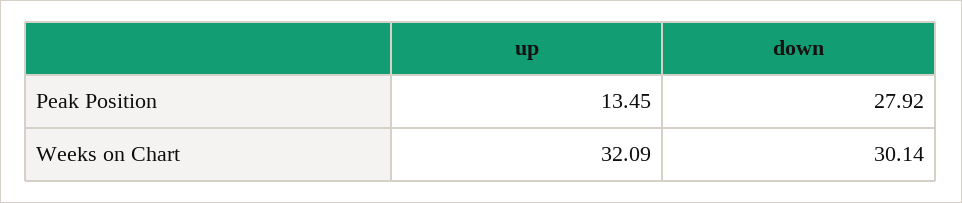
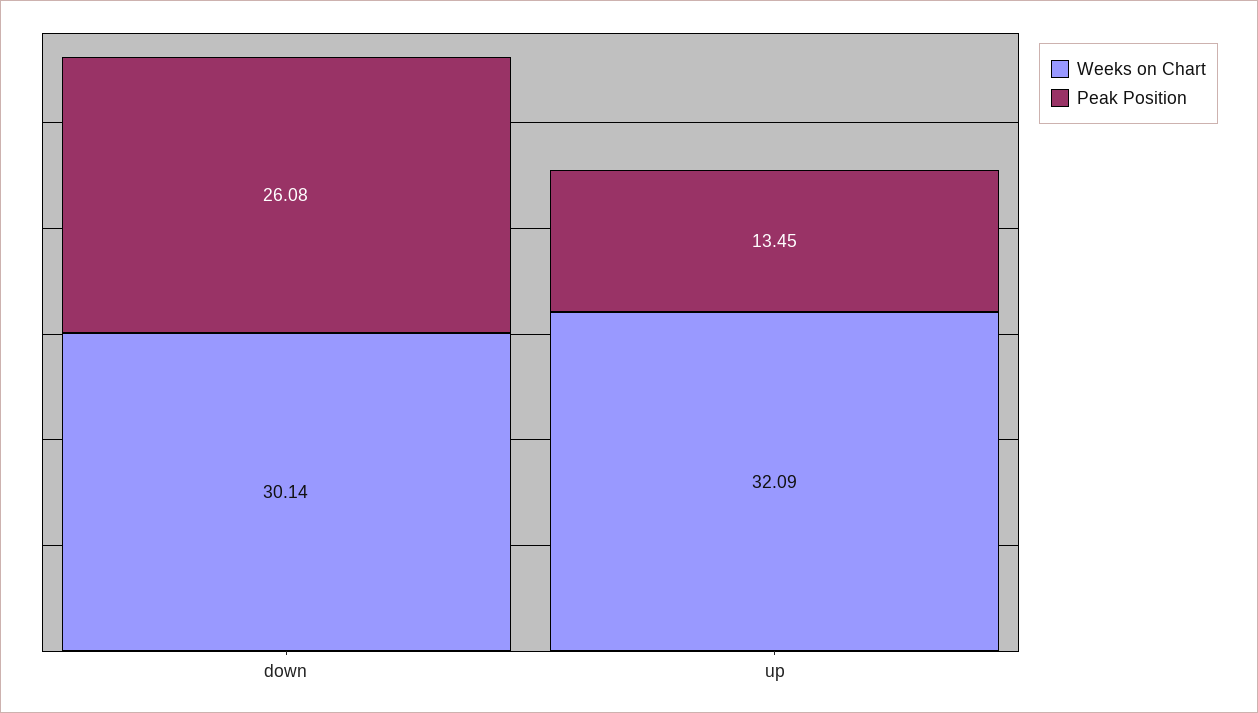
  {
    "Peak Position": {
      "up": 13.45,
-     "down": 27.92
+     "down": 26.08
    },
    "Weeks on Chart": {
      "up": 32.09,
      "down": 30.14
    }
  }

